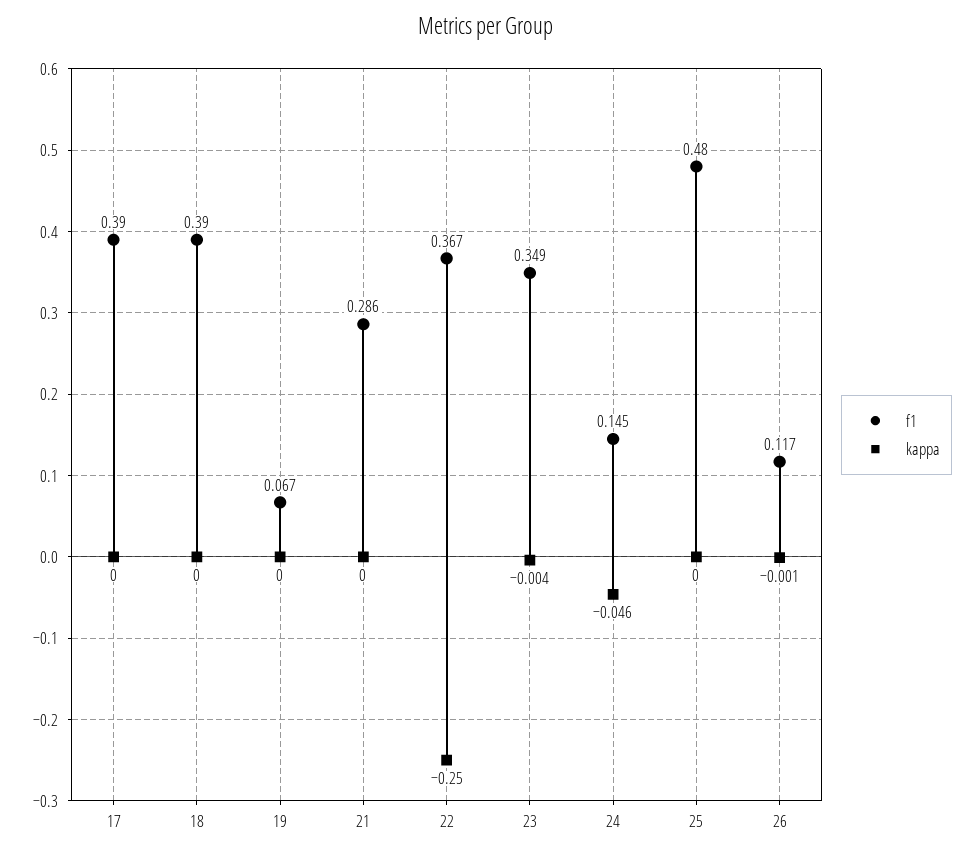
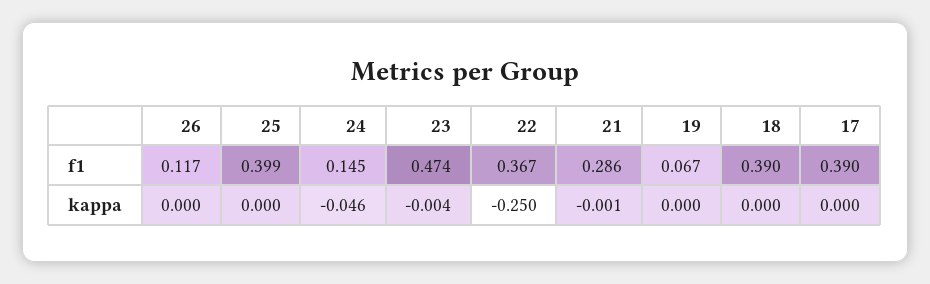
  {
    "f1": {
      "17": 0.39,
      "18": 0.39,
      "19": 0.067,
      "21": 0.286,
      "22": 0.367,
-     "23": 0.349,
+     "23": 0.474,
      "24": 0.145,
-     "25": 0.48,
+     "25": 0.399,
      "26": 0.117
    },
    "kappa": {
      "17": 0,
      "18": 0,
      "19": 0,
-     "21": 0,
+     "21": -0.001,
      "22": -0.25,
      "23": -0.004,
      "24": -0.046,
      "25": 0,
-     "26": -0.001
+     "26": 0
    }
  }

